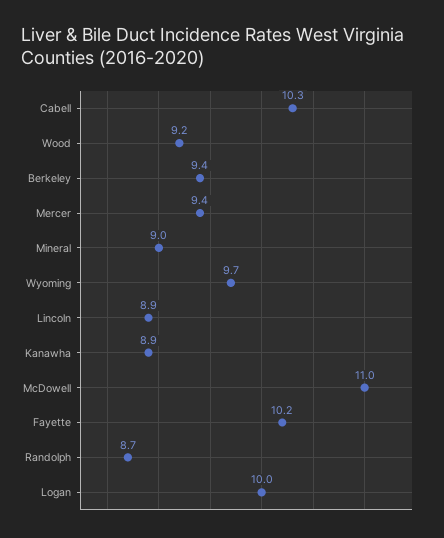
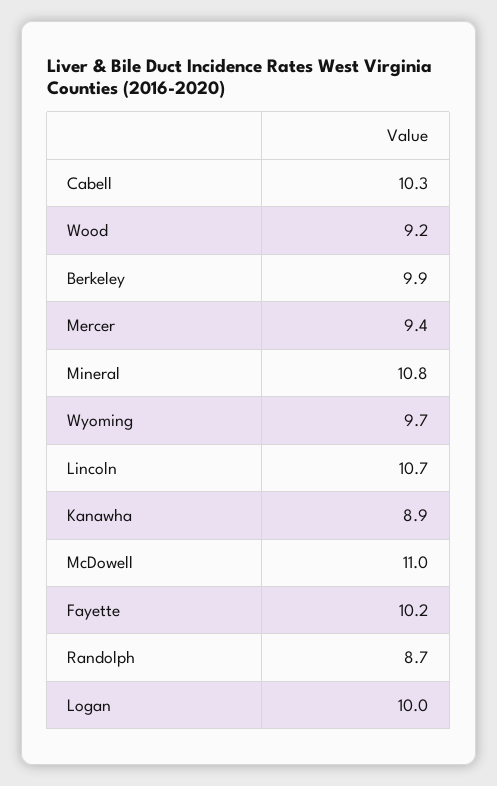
  {
    "Cabell": 10.3,
    "Wood": 9.2,
-   "Berkeley": 9.4,
+   "Berkeley": 9.9,
    "Mercer": 9.4,
-   "Mineral": 9,
+   "Mineral": 10.8,
    "Wyoming": 9.7,
-   "Lincoln": 8.9,
+   "Lincoln": 10.7,
    "Kanawha": 8.9,
    "McDowell": 11,
    "Fayette": 10.2,
    "Randolph": 8.7,
    "Logan": 10
  }

